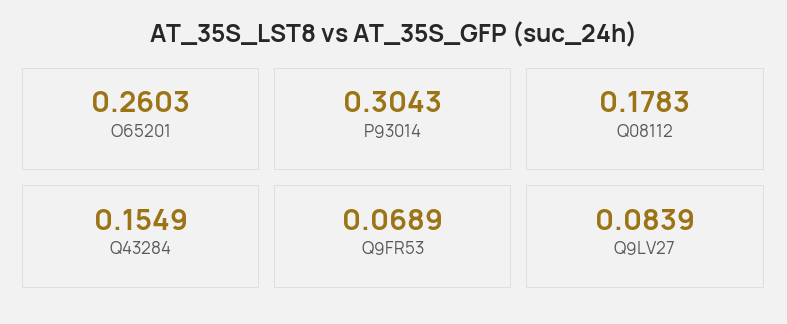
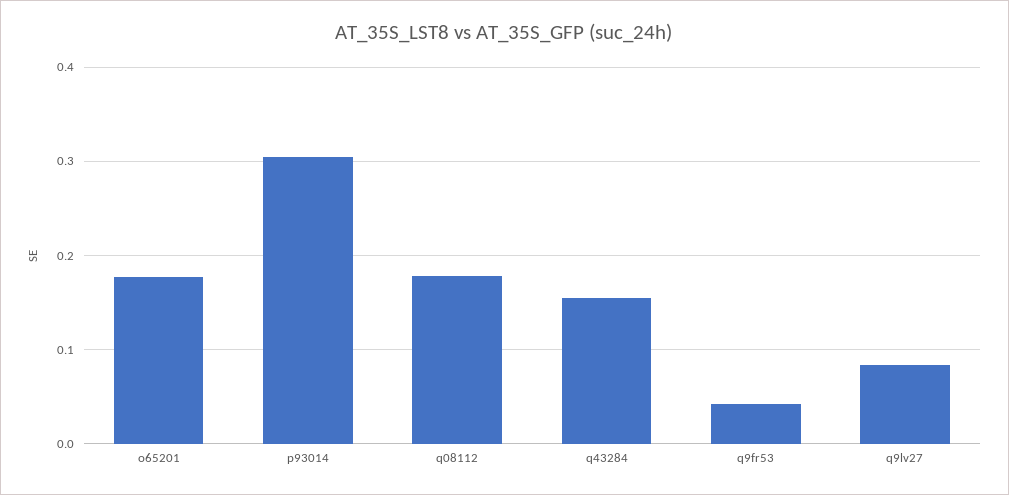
  {
-   "O65201": 0.2603,
+   "O65201": 0.18,
    "P93014": 0.3043,
    "Q08112": 0.1783,
    "Q43284": 0.1549,
-   "Q9FR53": 0.0689,
+   "Q9FR53": 0.04,
    "Q9LV27": 0.0839
  }

